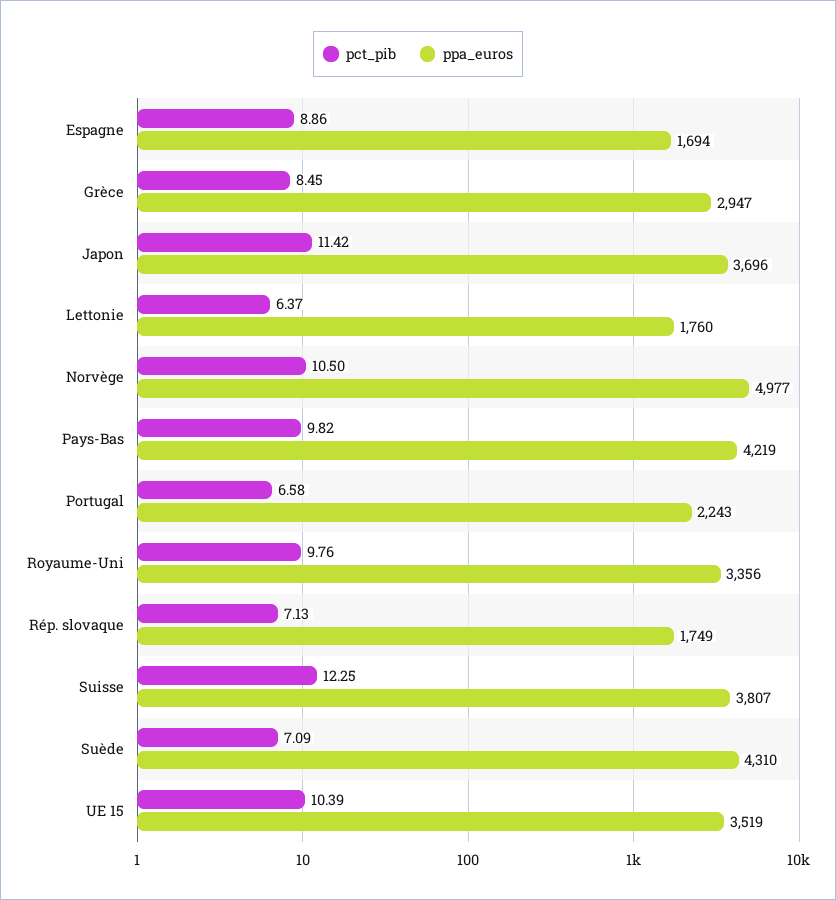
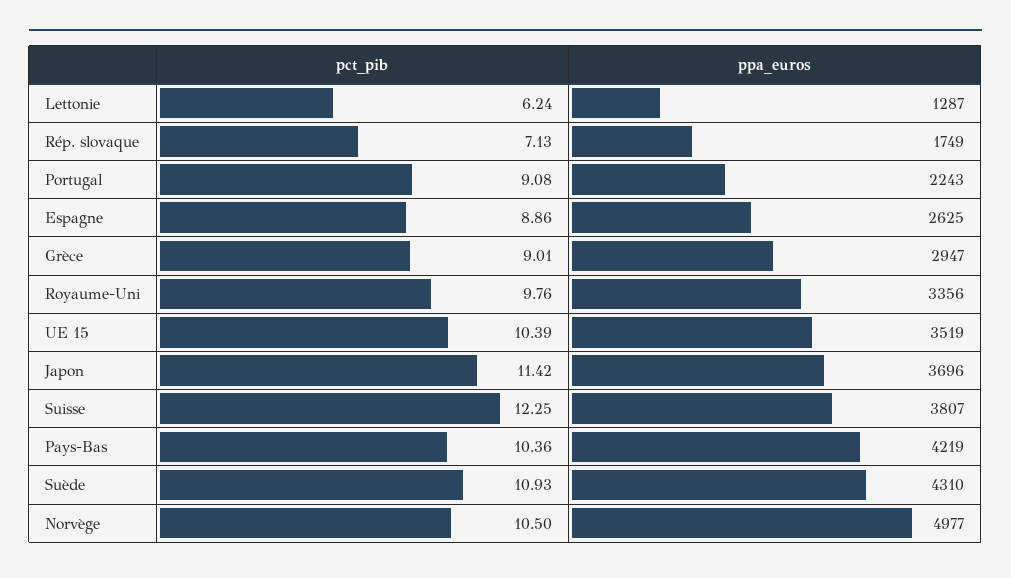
  {
    "pct_pib": {
      "Espagne": 8.86,
-     "Grèce": 8.45,
+     "Grèce": 9.01,
      "Japon": 11.42,
-     "Lettonie": 6.37,
+     "Lettonie": 6.24,
      "Norvège": 10.5,
-     "Pays-Bas": 9.82,
+     "Pays-Bas": 10.36,
-     "Portugal": 6.58,
+     "Portugal": 9.08,
      "Royaume-Uni": 9.76,
      "Rép. slovaque": 7.13,
      "Suisse": 12.25,
-     "Suède": 7.09,
+     "Suède": 10.93,
      "UE 15": 10.39
    },
    "ppa_euros": {
-     "Espagne": 1694,
+     "Espagne": 2625,
      "Grèce": 2947,
      "Japon": 3696,
-     "Lettonie": 1760,
+     "Lettonie": 1287,
      "Norvège": 4977,
      "Pays-Bas": 4219,
      "Portugal": 2243,
      "Royaume-Uni": 3356,
      "Rép. slovaque": 1749,
      "Suisse": 3807,
      "Suède": 4310,
      "UE 15": 3519
    }
  }

